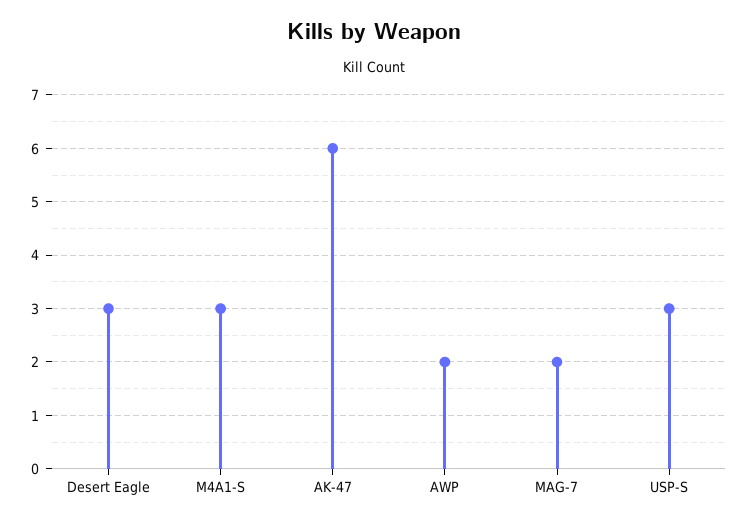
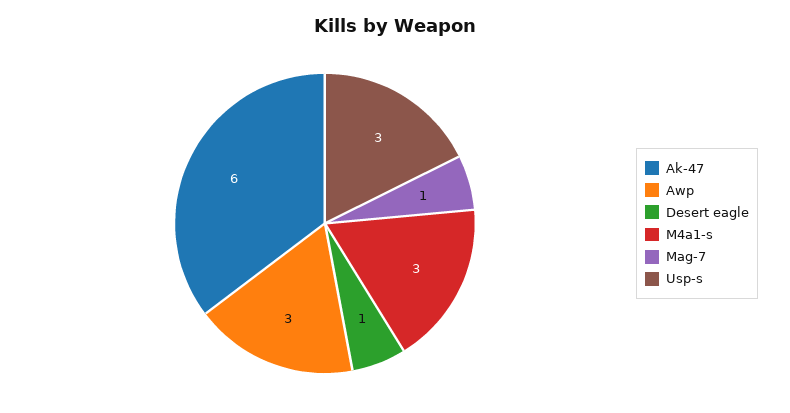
  {
-   "Desert Eagle": 3,
+   "Desert Eagle": 1,
    "M4A1-S": 3,
    "AK-47": 6,
-   "AWP": 2,
+   "AWP": 3,
-   "MAG-7": 2,
+   "MAG-7": 1,
    "USP-S": 3
  }

